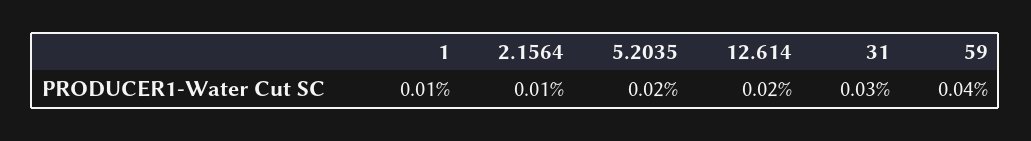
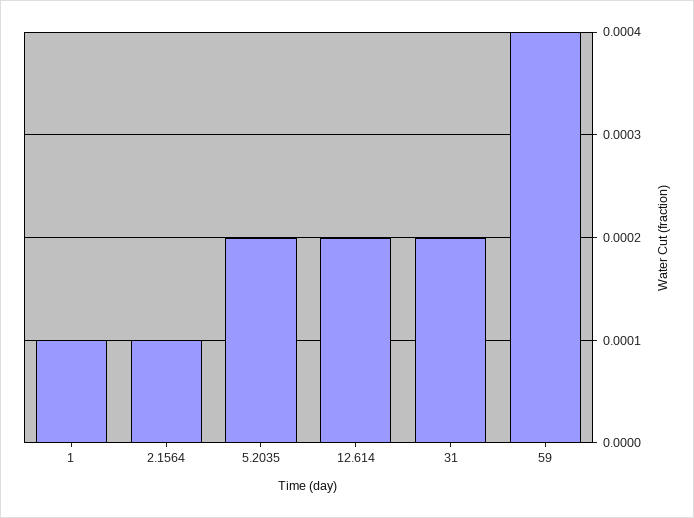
  {
    "1": 0.0001,
    "2.1564": 0.0001,
    "5.2035": 0.0002,
    "12.614": 0.0002,
-   "31": 0.0003,
+   "31": 0.0002,
    "59": 0.0004
  }

